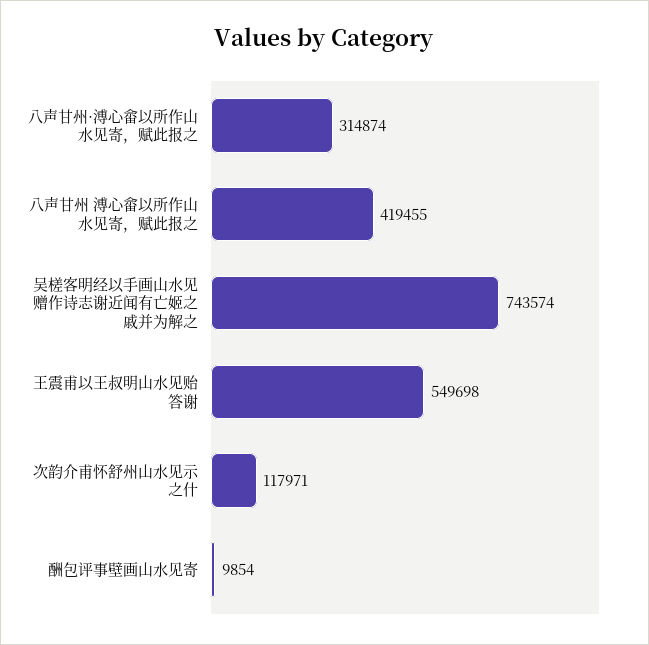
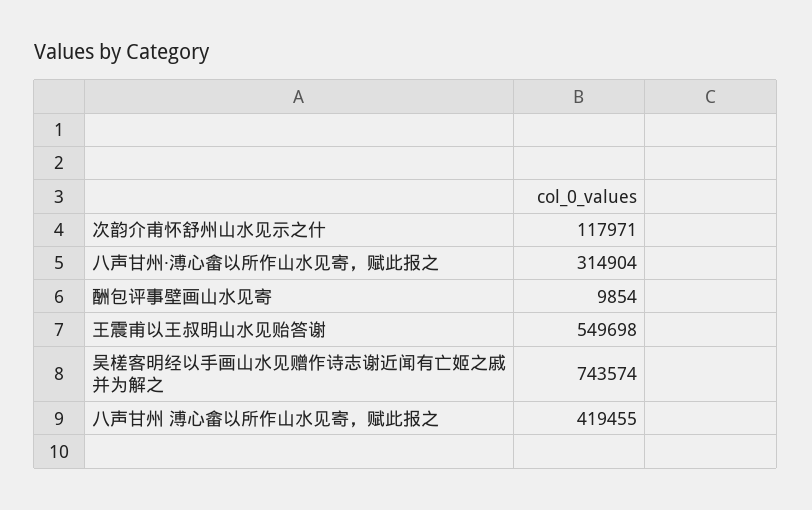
  {
-   "八声甘州·溥心畲以所作山水见寄，赋此报之": 314874,
+   "八声甘州·溥心畲以所作山水见寄，赋此报之": 314904,
    "八声甘州 溥心畲以所作山水见寄，赋此报之": 419455,
    "吴槎客明经以手画山水见赠作诗志谢近闻有亡姬之戚并为解之": 743574,
    "王震甫以王叔明山水见贻答谢": 549698,
    "次韵介甫怀舒州山水见示之什": 117971,
    "酬包评事壁画山水见寄": 9854
  }

